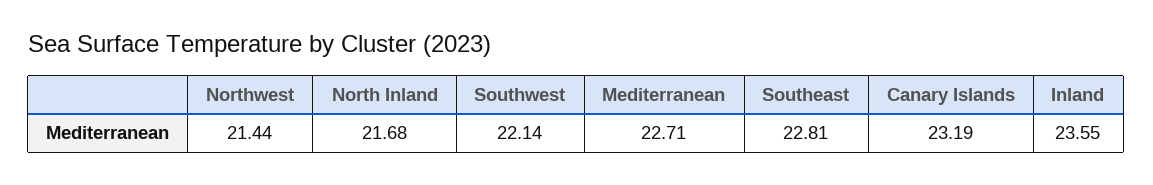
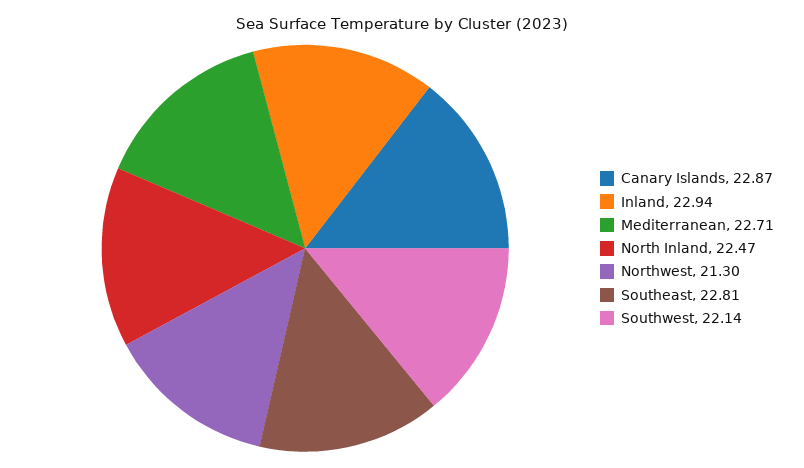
  {
-   "Northwest": 21.44,
+   "Northwest": 21.3,
-   "North Inland": 21.68,
+   "North Inland": 22.47,
    "Southwest": 22.14,
    "Mediterranean": 22.71,
    "Southeast": 22.81,
-   "Canary Islands": 23.19,
+   "Canary Islands": 22.87,
-   "Inland": 23.55
+   "Inland": 22.94
  }

